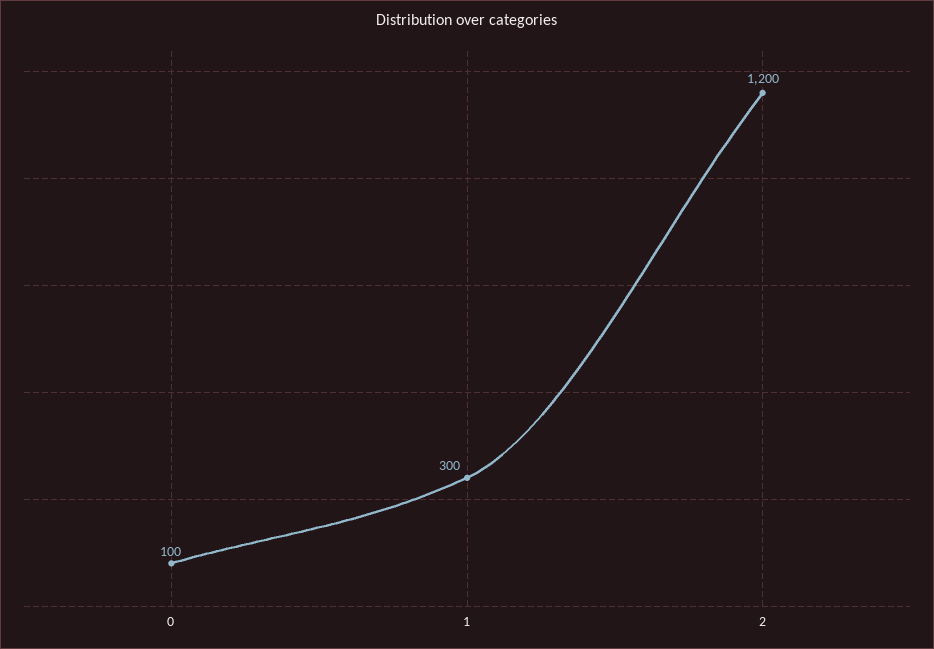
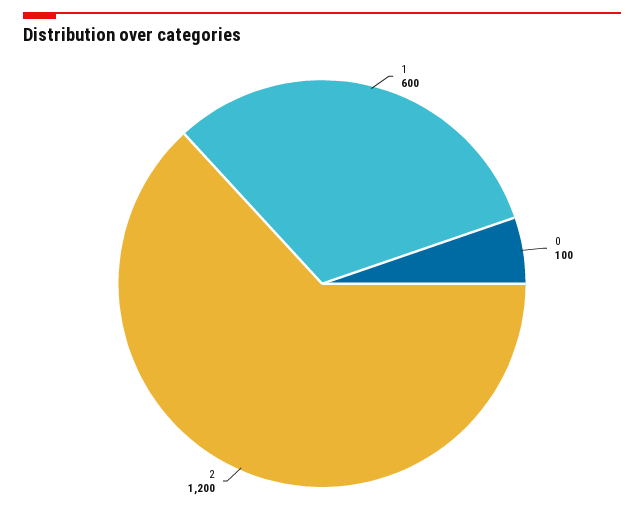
  {
    "0": 100,
-   "1": 300,
+   "1": 600,
    "2": 1200
  }

